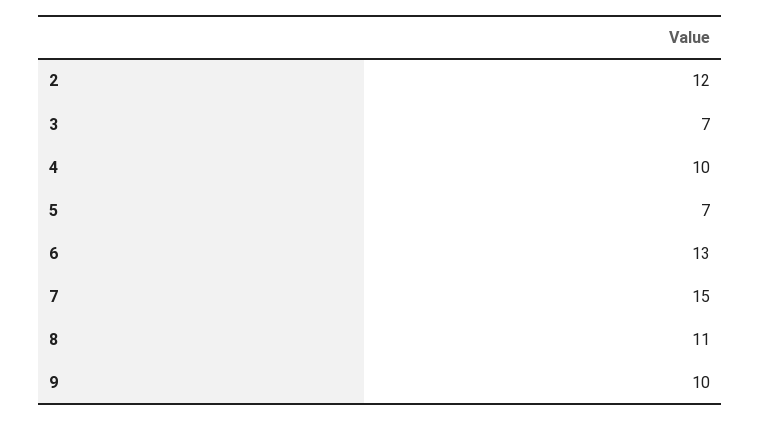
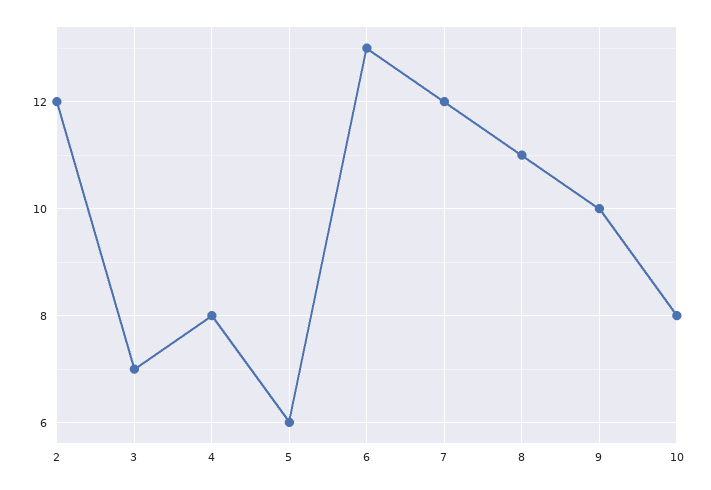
  {
    "2": 12,
    "3": 7,
-   "4": 10,
+   "4": 8,
-   "5": 7,
+   "5": 6,
    "6": 13,
-   "7": 15,
+   "7": 12,
    "8": 11,
-   "9": 10
+   "9": 10,
+   "10": 8
  }

